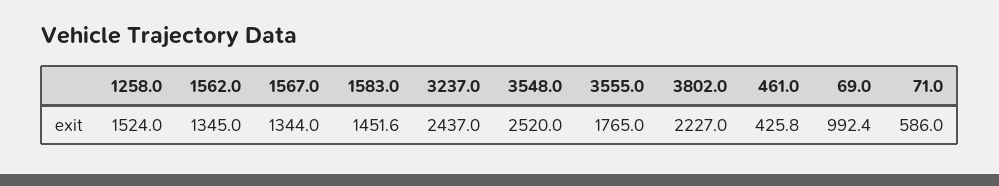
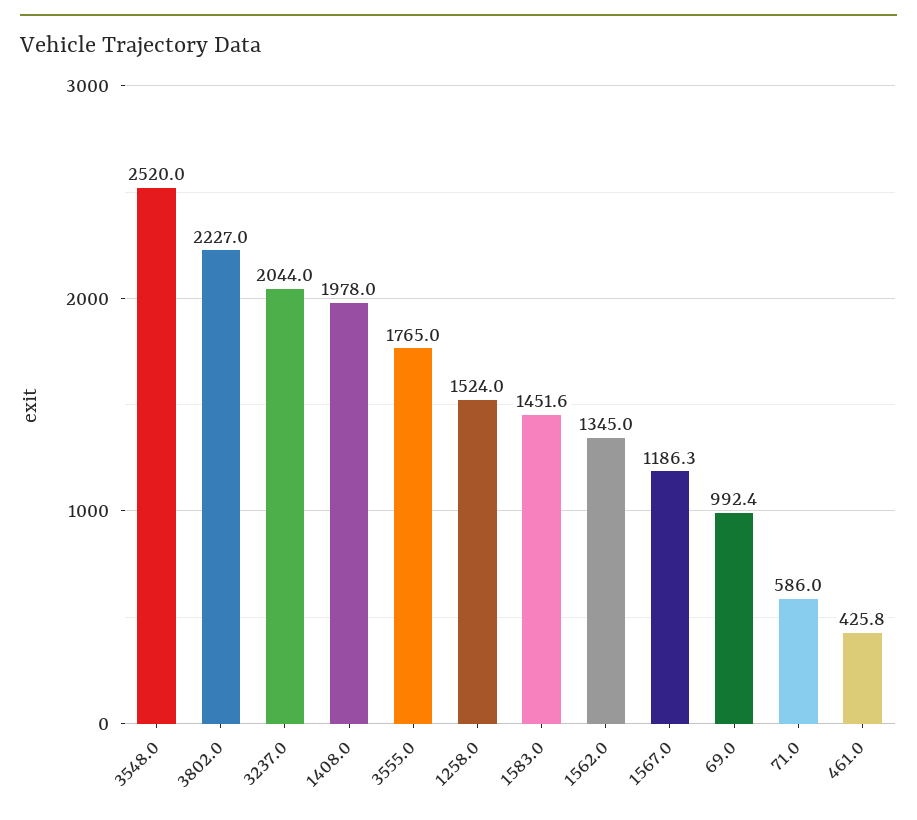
  {
    "1258.0": 1524,
    "1562.0": 1345,
-   "1567.0": 1344,
+   "1567.0": 1186.3,
    "1583.0": 1451.6,
-   "3237.0": 2437,
+   "3237.0": 2044,
    "3548.0": 2520,
    "3555.0": 1765,
    "3802.0": 2227,
    "461.0": 425.8,
    "69.0": 992.4,
-   "71.0": 586
+   "71.0": 586,
+   "1408.0": 1978
  }

